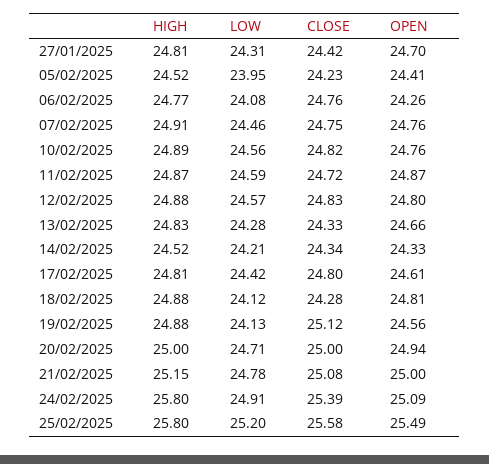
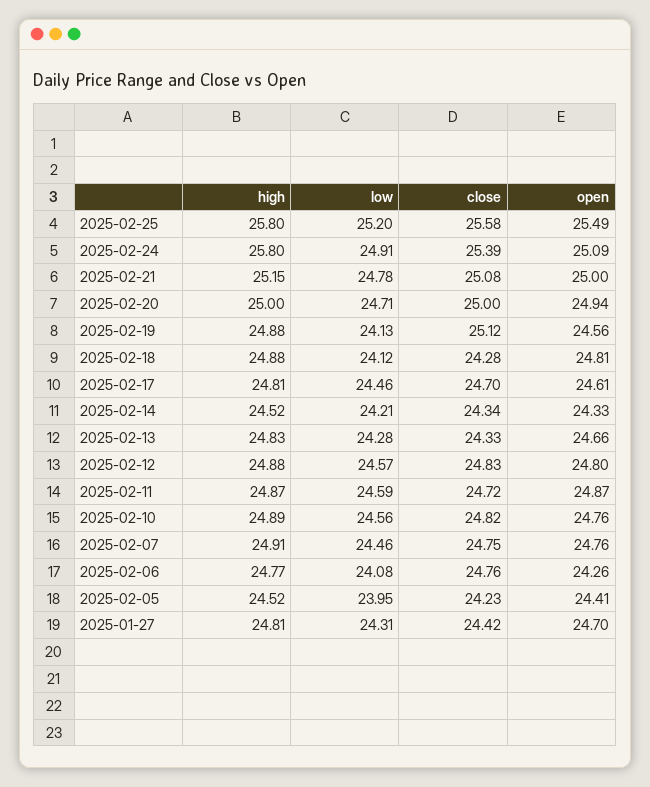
  {
    "HIGH": {
      "27/01/2025": 24.81,
      "05/02/2025": 24.52,
      "06/02/2025": 24.77,
      "07/02/2025": 24.91,
      "10/02/2025": 24.89,
      "11/02/2025": 24.87,
      "12/02/2025": 24.88,
      "13/02/2025": 24.83,
      "14/02/2025": 24.52,
      "17/02/2025": 24.81,
      "18/02/2025": 24.88,
      "19/02/2025": 24.88,
      "20/02/2025": 25,
      "21/02/2025": 25.15,
      "24/02/2025": 25.8,
      "25/02/2025": 25.8
    },
    "LOW": {
      "27/01/2025": 24.31,
      "05/02/2025": 23.95,
      "06/02/2025": 24.08,
      "07/02/2025": 24.46,
      "10/02/2025": 24.56,
      "11/02/2025": 24.59,
      "12/02/2025": 24.57,
      "13/02/2025": 24.28,
      "14/02/2025": 24.21,
-     "17/02/2025": 24.42,
+     "17/02/2025": 24.46,
      "18/02/2025": 24.12,
      "19/02/2025": 24.13,
      "20/02/2025": 24.71,
      "21/02/2025": 24.78,
      "24/02/2025": 24.91,
      "25/02/2025": 25.2
    },
    "CLOSE": {
      "27/01/2025": 24.42,
      "05/02/2025": 24.23,
      "06/02/2025": 24.76,
      "07/02/2025": 24.75,
      "10/02/2025": 24.82,
      "11/02/2025": 24.72,
      "12/02/2025": 24.83,
      "13/02/2025": 24.33,
      "14/02/2025": 24.34,
-     "17/02/2025": 24.8,
+     "17/02/2025": 24.7,
      "18/02/2025": 24.28,
      "19/02/2025": 25.12,
      "20/02/2025": 25,
      "21/02/2025": 25.08,
      "24/02/2025": 25.39,
      "25/02/2025": 25.58
    },
    "OPEN": {
      "27/01/2025": 24.7,
      "05/02/2025": 24.41,
      "06/02/2025": 24.26,
      "07/02/2025": 24.76,
      "10/02/2025": 24.76,
      "11/02/2025": 24.87,
      "12/02/2025": 24.8,
      "13/02/2025": 24.66,
      "14/02/2025": 24.33,
      "17/02/2025": 24.61,
      "18/02/2025": 24.81,
      "19/02/2025": 24.56,
      "20/02/2025": 24.94,
      "21/02/2025": 25,
      "24/02/2025": 25.09,
      "25/02/2025": 25.49
    }
  }

